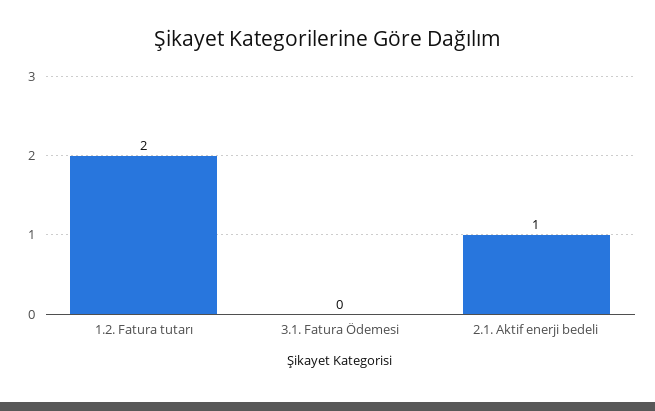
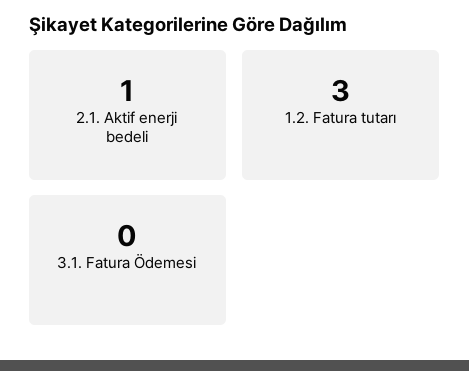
  {
-   "1.2. Fatura tutarı": 2,
+   "1.2. Fatura tutarı": 3,
    "3.1. Fatura Ödemesi": 0,
    "2.1. Aktif enerji bedeli": 1
  }

